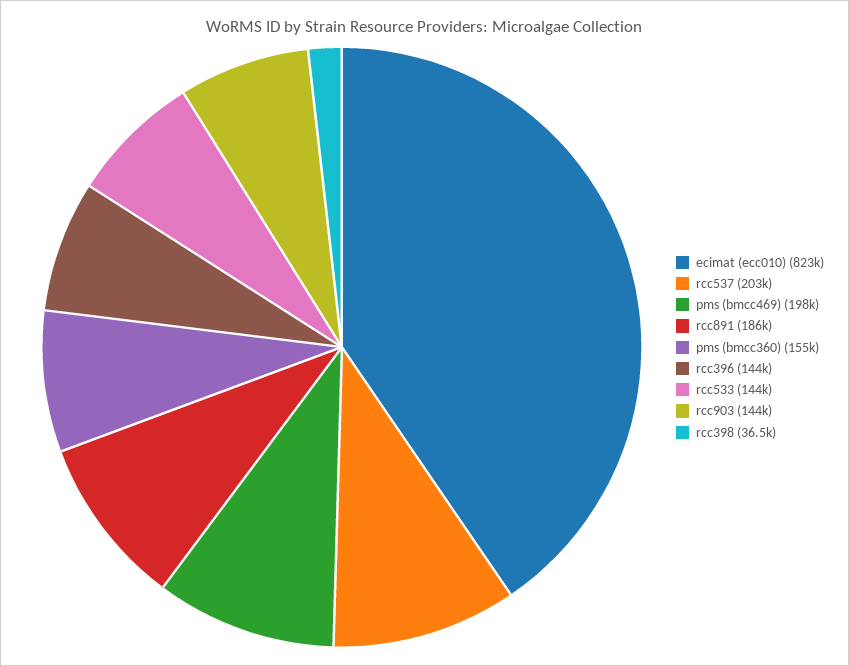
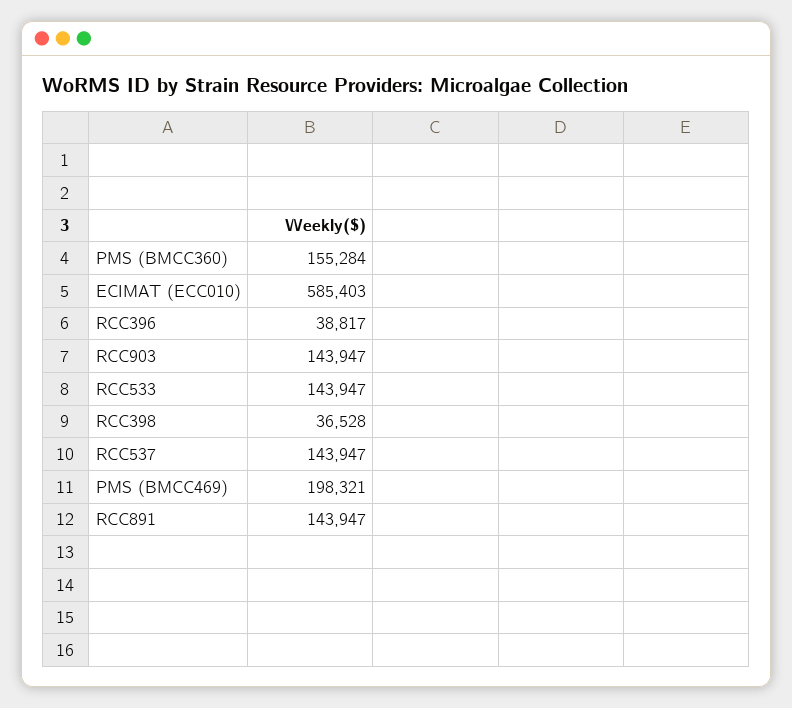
  {
-   "ecimat (ecc010)": 823000,
+   "ecimat (ecc010)": 585403,
-   "rcc537": 203000,
+   "rcc537": 143947,
    "pms (bmcc469)": 198321,
-   "rcc891": 186000,
+   "rcc891": 143947,
    "pms (bmcc360)": 155284,
-   "rcc396": 144000,
+   "rcc396": 38817,
    "rcc533": 143947,
    "rcc903": 143947,
    "rcc398": 36528
  }

